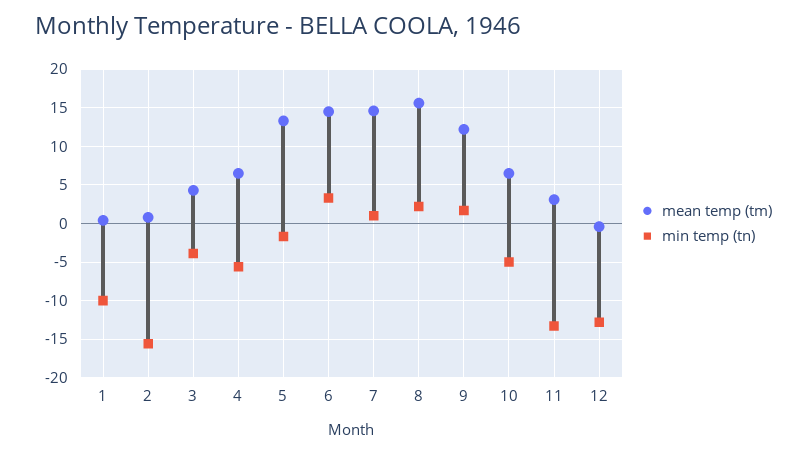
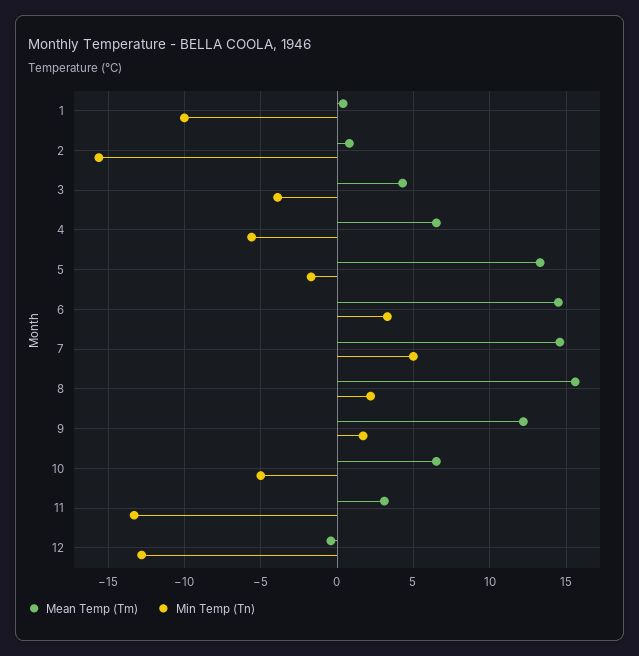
  {
    "mean temp (tm)": {
      "1": 0.5,
      "2": 1,
      "3": 4.5,
      "4": 6.5,
      "5": 13.5,
      "6": 14.5,
      "7": 14.5,
      "8": 15.5,
      "9": 12,
      "10": 6.5,
      "11": 3,
      "12": -0.5
    },
    "min temp (tn)": {
      "1": -10,
      "2": -15.5,
      "3": -4,
      "4": -5.5,
      "5": -1.5,
      "6": 3.5,
-     "7": 1,
+     "7": 5,
      "8": 2,
      "9": 1.5,
      "10": -5,
      "11": -13.5,
      "12": -13
    }
  }

